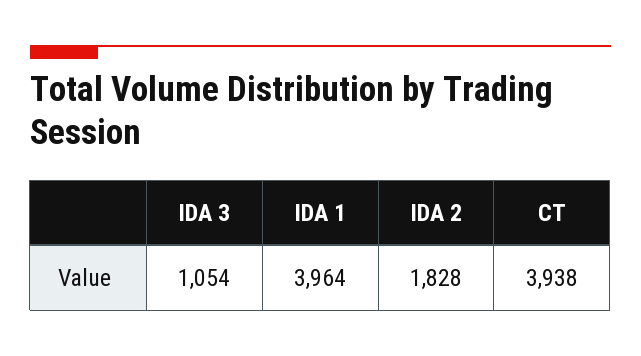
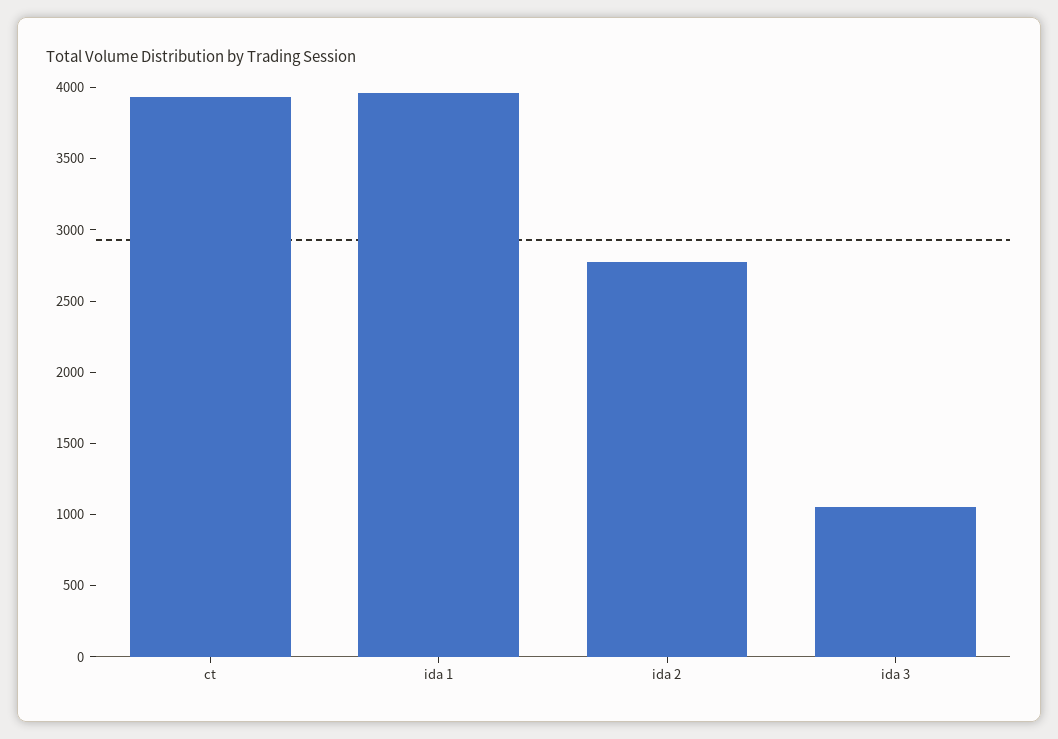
  {
    "IDA 3": 1054,
    "IDA 1": 3964,
-   "IDA 2": 1828,
+   "IDA 2": 2800,
    "CT": 3938
  }

